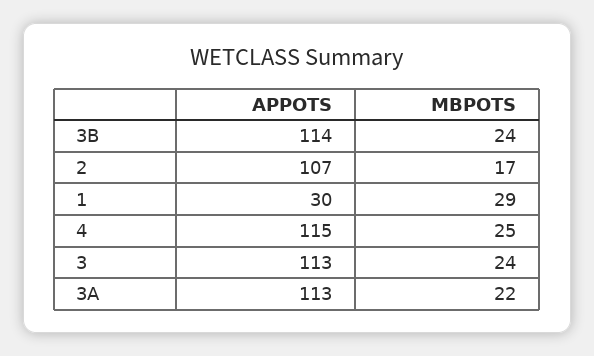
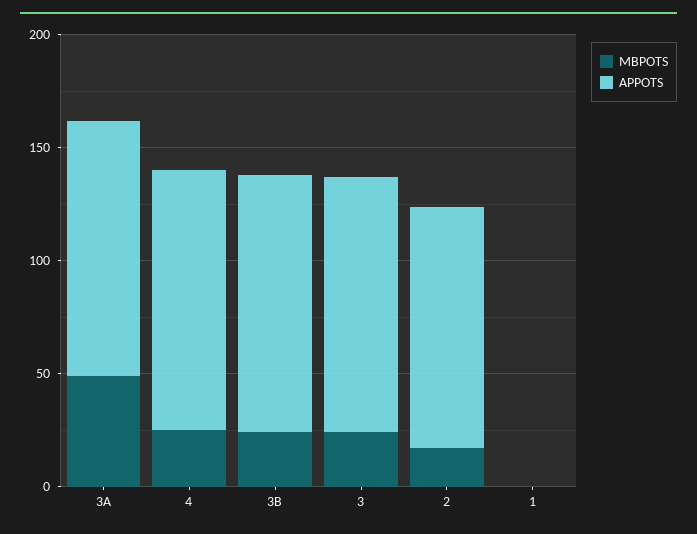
  {
    "APPOTS": {
      "3B": 114,
      "2": 107,
-     "1": 30,
+     "1": 0,
      "4": 115,
      "3": 113,
      "3A": 113
    },
    "MBPOTS": {
      "3B": 24,
      "2": 17,
-     "1": 29,
+     "1": 0,
      "4": 25,
      "3": 24,
-     "3A": 22
+     "3A": 50
    }
  }

